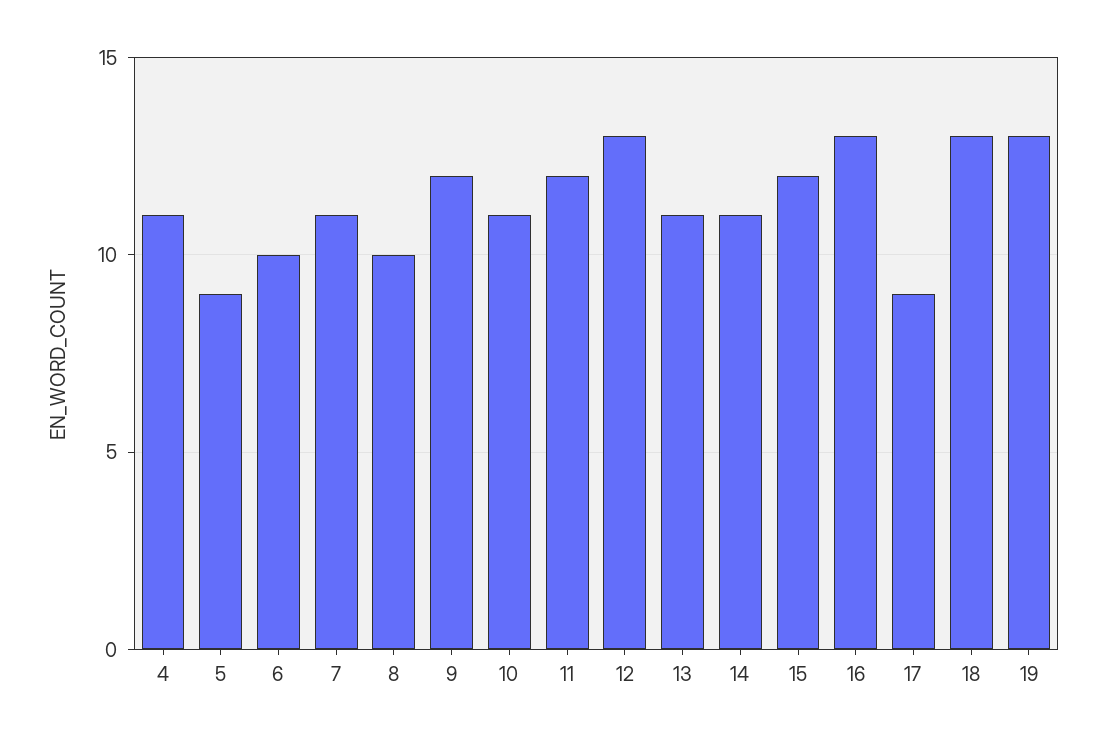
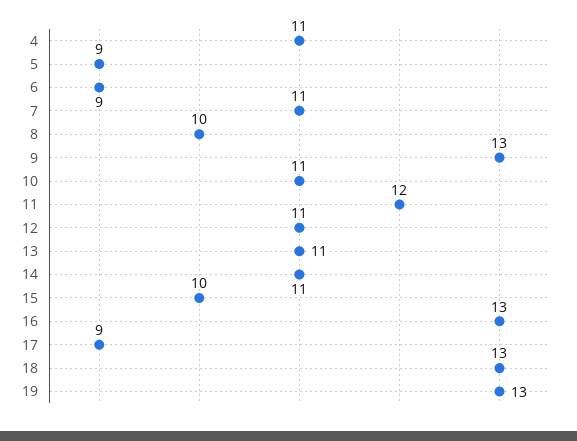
  {
    "4": 11,
    "5": 9,
-   "6": 10,
+   "6": 9,
    "7": 11,
    "8": 10,
-   "9": 12,
+   "9": 13,
    "10": 11,
    "11": 12,
-   "12": 13,
+   "12": 11,
    "13": 11,
    "14": 11,
-   "15": 12,
+   "15": 10,
    "16": 13,
    "17": 9,
    "18": 13,
    "19": 13
  }

